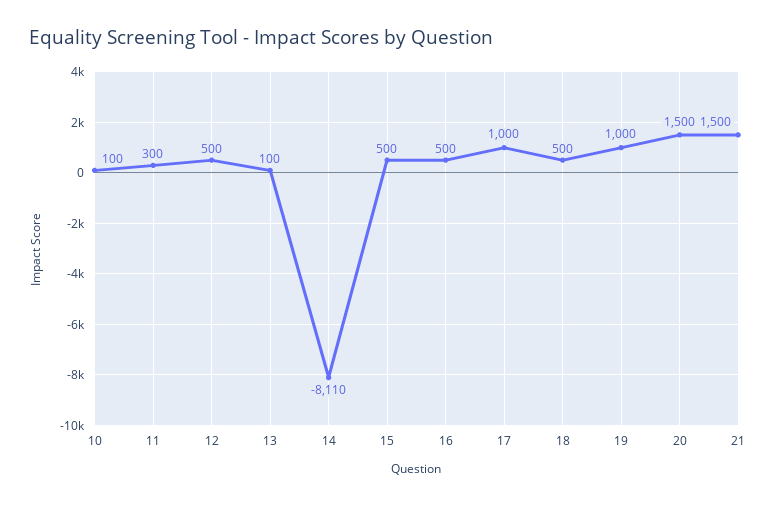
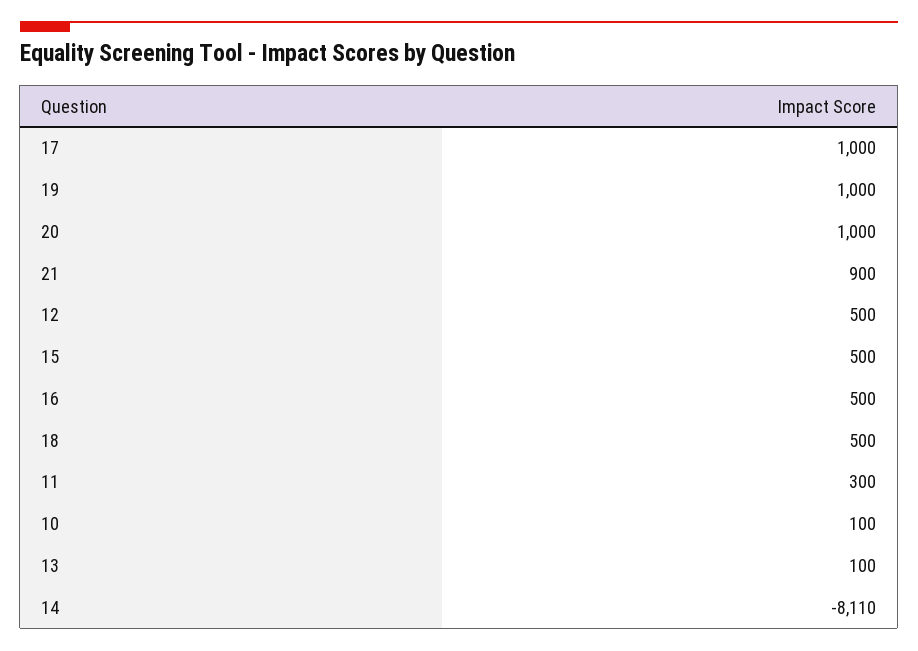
  {
    "10": 100,
    "11": 300,
    "12": 500,
    "13": 100,
    "14": -8110,
    "15": 500,
    "16": 500,
    "17": 1000,
    "18": 500,
    "19": 1000,
-   "20": 1500,
+   "20": 1000,
-   "21": 1500
+   "21": 900
  }

